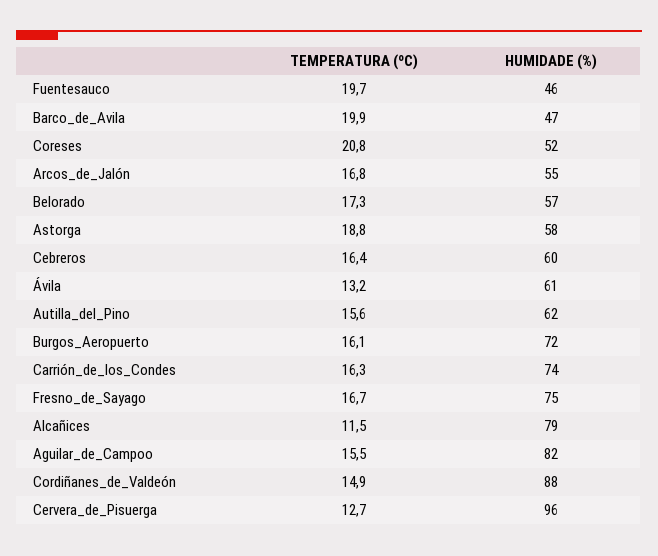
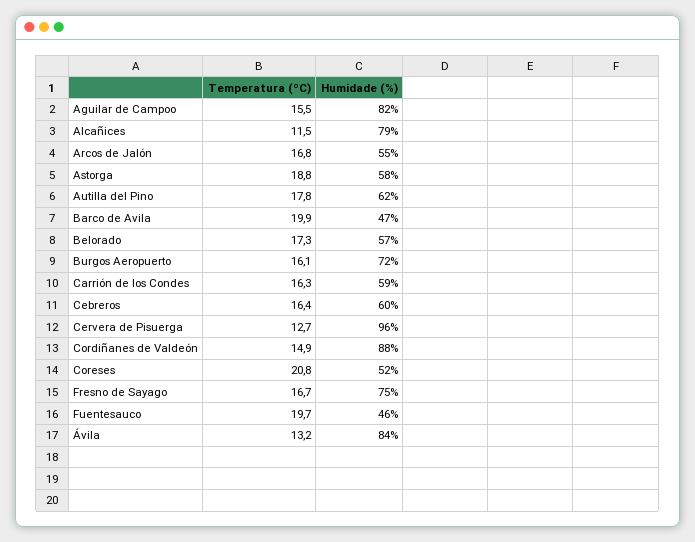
  {
    "TEMPERATURA (ºC)": {
      "Fuentesauco": 19.7,
      "Barco_de_Avila": 19.9,
      "Coreses": 20.8,
      "Arcos_de_Jalón": 16.8,
      "Belorado": 17.3,
      "Astorga": 18.8,
      "Cebreros": 16.4,
      "Ávila": 13.2,
-     "Autilla_del_Pino": 15.6,
+     "Autilla_del_Pino": 17.8,
      "Burgos_Aeropuerto": 16.1,
      "Carrión_de_los_Condes": 16.3,
      "Fresno_de_Sayago": 16.7,
      "Alcañices": 11.5,
      "Aguilar_de_Campoo": 15.5,
      "Cordiñanes_de_Valdeón": 14.9,
      "Cervera_de_Pisuerga": 12.7
    },
    "HUMIDADE (%)": {
      "Fuentesauco": 46,
      "Barco_de_Avila": 47,
      "Coreses": 52,
      "Arcos_de_Jalón": 55,
      "Belorado": 57,
      "Astorga": 58,
      "Cebreros": 60,
-     "Ávila": 61,
+     "Ávila": 84,
      "Autilla_del_Pino": 62,
      "Burgos_Aeropuerto": 72,
-     "Carrión_de_los_Condes": 74,
+     "Carrión_de_los_Condes": 59,
      "Fresno_de_Sayago": 75,
      "Alcañices": 79,
      "Aguilar_de_Campoo": 82,
      "Cordiñanes_de_Valdeón": 88,
      "Cervera_de_Pisuerga": 96
    }
  }

